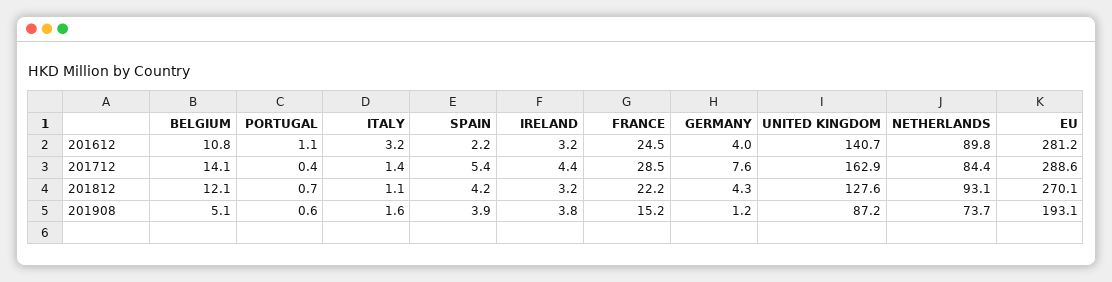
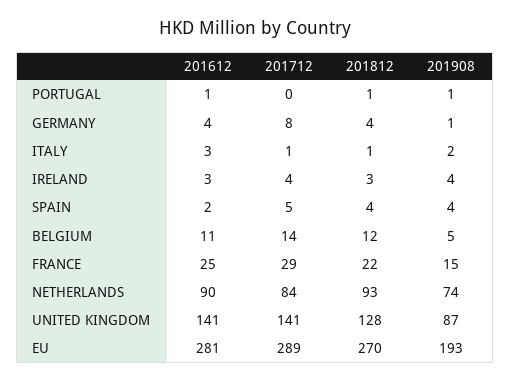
  {
    "BELGIUM": {
      "201612": 10.8,
      "201712": 14.1,
      "201812": 12.1,
      "201908": 5.1
    },
    "PORTUGAL": {
      "201612": 1.1,
      "201712": 0.4,
      "201812": 0.7,
      "201908": 0.6
    },
    "ITALY": {
      "201612": 3.2,
      "201712": 1.4,
      "201812": 1.1,
      "201908": 1.6
    },
    "SPAIN": {
      "201612": 2.2,
      "201712": 5.4,
      "201812": 4.2,
      "201908": 3.9
    },
    "IRELAND": {
      "201612": 3.2,
      "201712": 4.4,
      "201812": 3.2,
      "201908": 3.8
    },
    "FRANCE": {
      "201612": 24.5,
      "201712": 28.5,
      "201812": 22.2,
      "201908": 15.2
    },
    "GERMANY": {
      "201612": 4,
      "201712": 7.6,
      "201812": 4.3,
      "201908": 1.2
    },
    "UNITED KINGDOM": {
      "201612": 140.7,
-     "201712": 162.9,
+     "201712": 141,
      "201812": 127.6,
      "201908": 87.2
    },
    "NETHERLANDS": {
      "201612": 89.8,
      "201712": 84.4,
      "201812": 93.1,
      "201908": 73.7
    },
    "EU": {
      "201612": 281.2,
      "201712": 288.6,
      "201812": 270.1,
      "201908": 193.1
    }
  }

